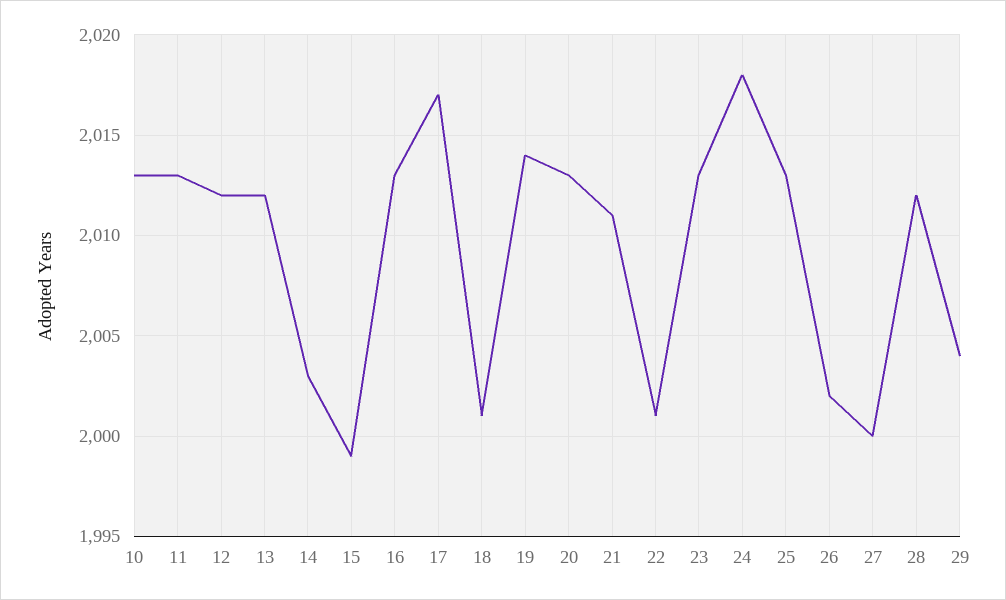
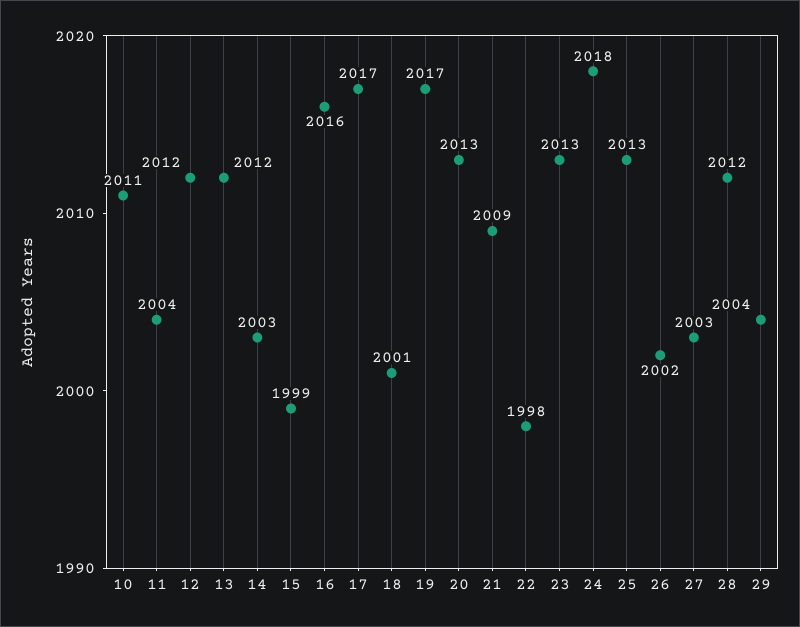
  {
-   "10": 2013,
+   "10": 2011,
-   "11": 2013,
+   "11": 2004,
    "12": 2012,
    "13": 2012,
    "14": 2003,
    "15": 1999,
-   "16": 2013,
+   "16": 2016,
    "17": 2017,
    "18": 2001,
-   "19": 2014,
+   "19": 2017,
    "20": 2013,
-   "21": 2011,
+   "21": 2009,
-   "22": 2001,
+   "22": 1998,
    "23": 2013,
    "24": 2018,
    "25": 2013,
    "26": 2002,
-   "27": 2000,
+   "27": 2003,
    "28": 2012,
    "29": 2004
  }

